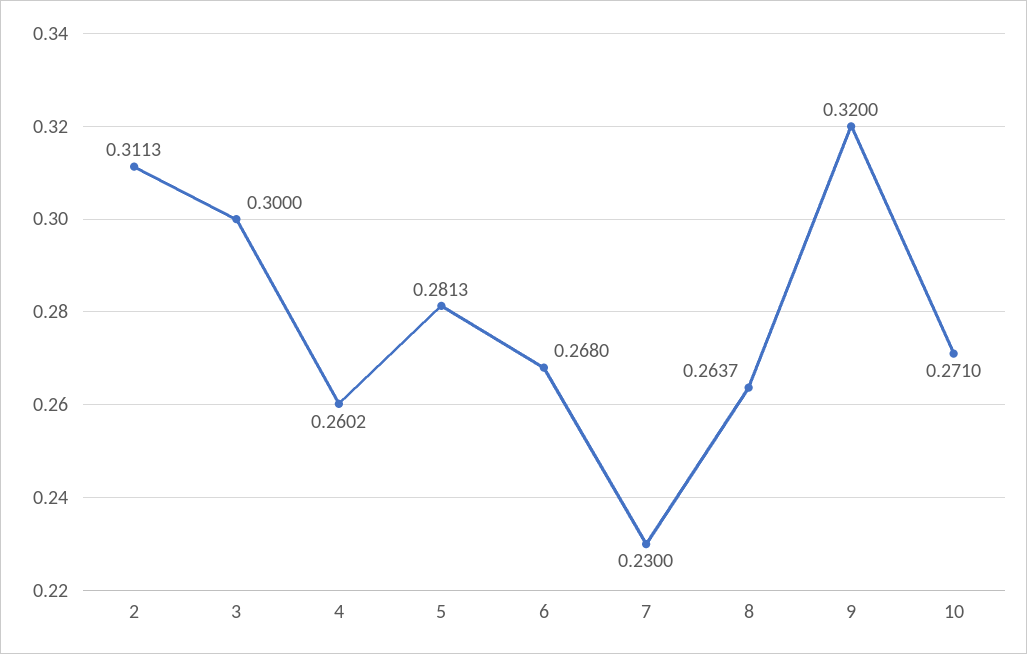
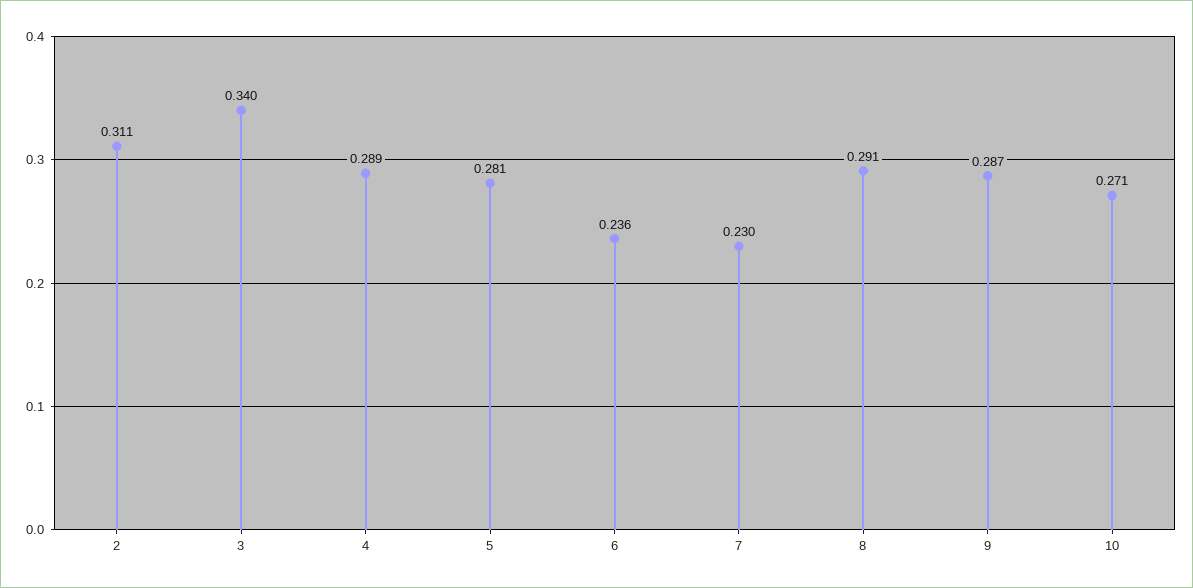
  {
    "2": 0.3113,
-   "3": 0.3,
+   "3": 0.34,
-   "4": 0.2602,
+   "4": 0.289,
    "5": 0.2813,
-   "6": 0.268,
+   "6": 0.236,
    "7": 0.23,
-   "8": 0.2637,
+   "8": 0.291,
-   "9": 0.32,
+   "9": 0.287,
    "10": 0.271
  }

